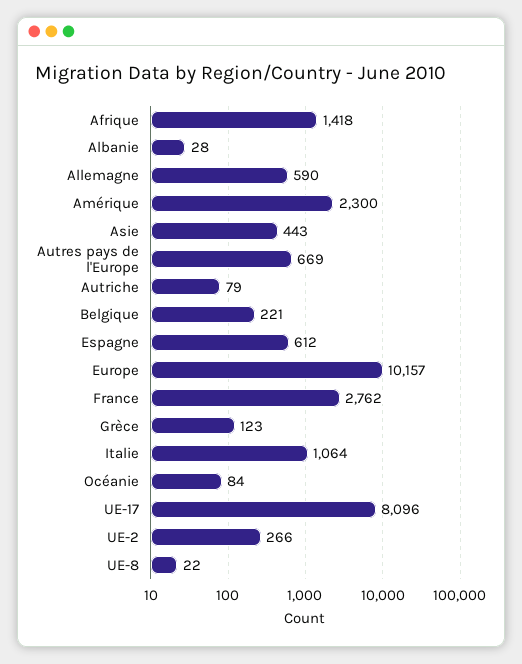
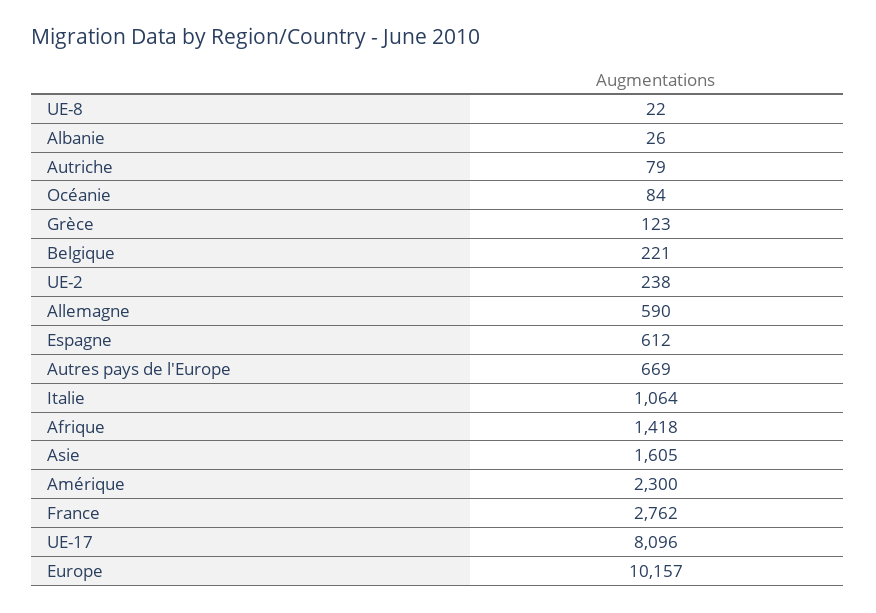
  {
    "Afrique": 1418,
-   "Albanie": 28,
+   "Albanie": 26,
    "Allemagne": 590,
    "Amérique": 2300,
-   "Asie": 443,
+   "Asie": 1605,
    "Autres pays de l'Europe": 669,
    "Autriche": 79,
    "Belgique": 221,
    "Espagne": 612,
    "Europe": 10157,
    "France": 2762,
    "Grèce": 123,
    "Italie": 1064,
    "Océanie": 84,
    "UE-17": 8096,
-   "UE-2": 266,
+   "UE-2": 238,
    "UE-8": 22
  }

